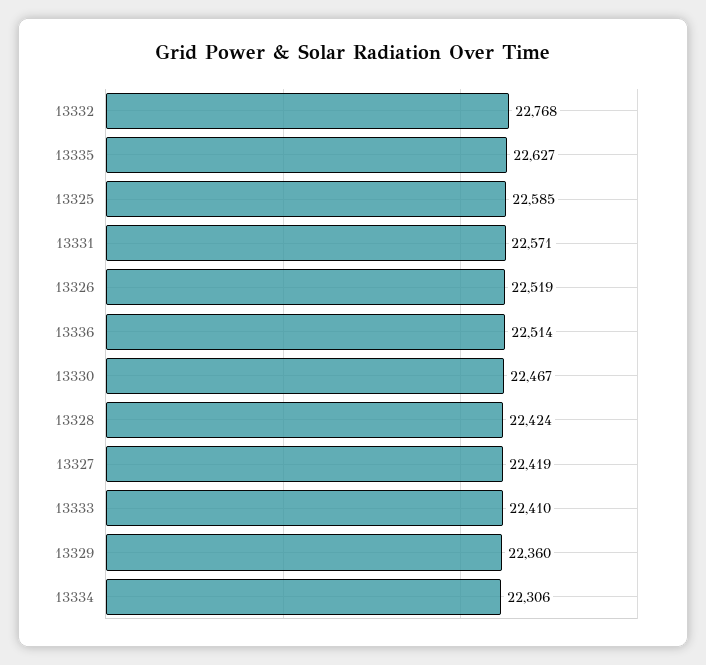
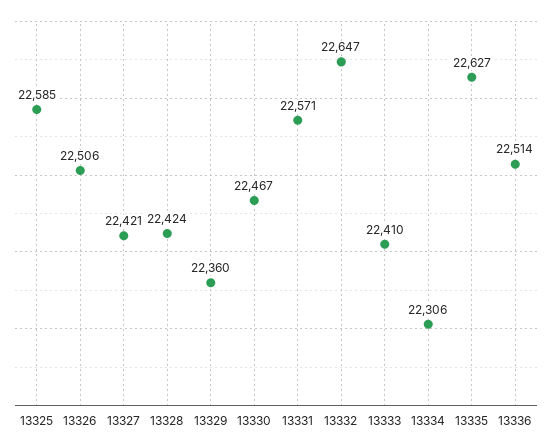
  {
-   "13332": 22768,
+   "13332": 22647,
    "13335": 22627,
    "13325": 22585,
    "13331": 22571,
-   "13326": 22519,
+   "13326": 22506,
    "13336": 22514,
    "13330": 22467,
    "13328": 22424,
-   "13327": 22419,
+   "13327": 22421,
    "13333": 22410,
    "13329": 22360,
    "13334": 22306
  }

